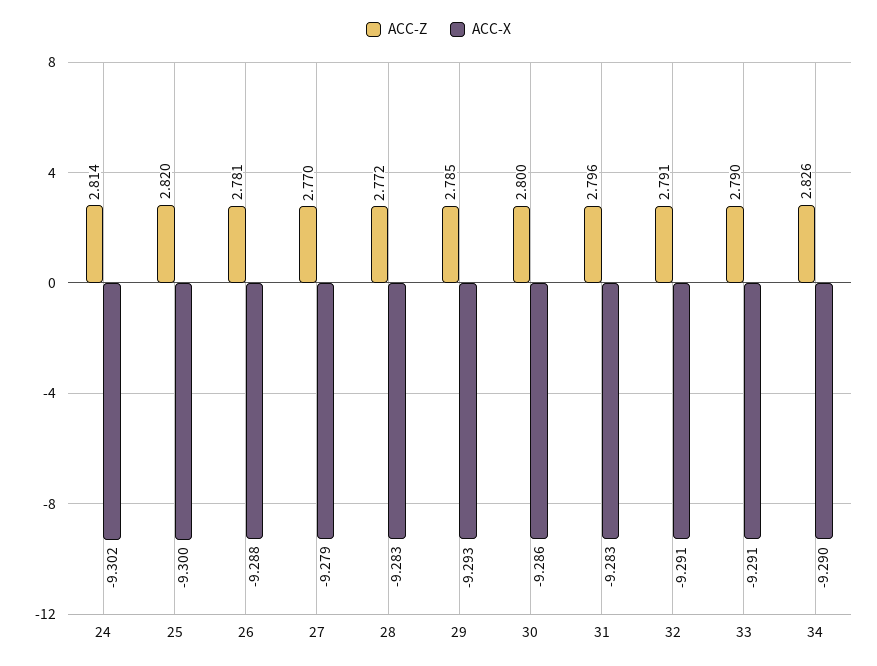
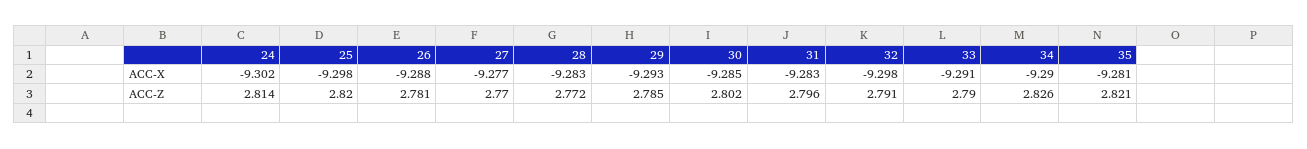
  {
    "ACC-Z": {
      "24": 2.814,
      "25": 2.82,
      "26": 2.781,
      "27": 2.77,
      "28": 2.772,
      "29": 2.785,
-     "30": 2.8,
+     "30": 2.802,
      "31": 2.796,
      "32": 2.791,
      "33": 2.79,
-     "34": 2.826
+     "34": 2.826,
+     "35": 2.821
    },
    "ACC-X": {
      "24": -9.302,
-     "25": -9.3,
+     "25": -9.298,
      "26": -9.288,
-     "27": -9.279,
+     "27": -9.277,
      "28": -9.283,
      "29": -9.293,
-     "30": -9.286,
+     "30": -9.285,
      "31": -9.283,
-     "32": -9.291,
+     "32": -9.298,
      "33": -9.291,
-     "34": -9.29
+     "34": -9.29,
+     "35": -9.281
    }
  }

